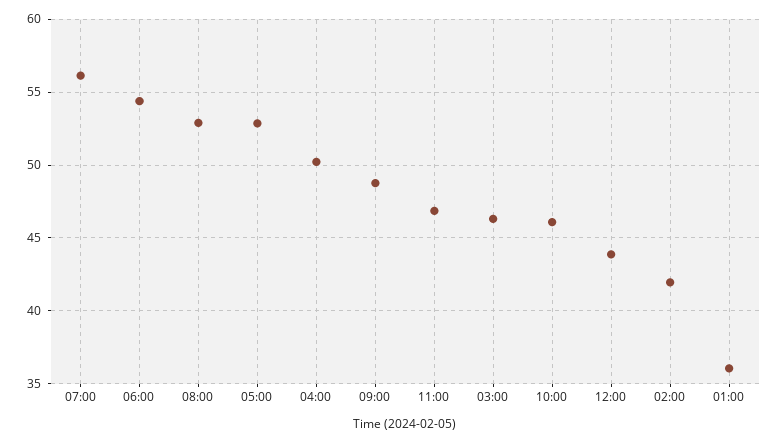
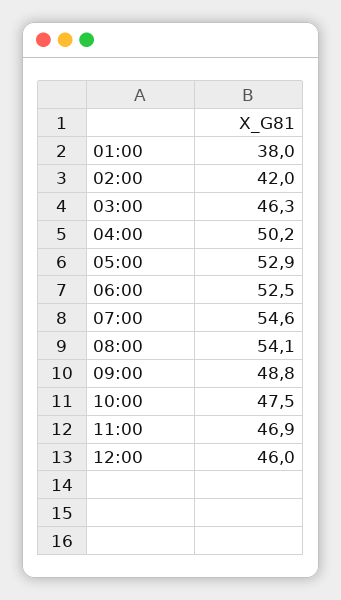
  {
-   "07:00": 56,
+   "07:00": 54.6,
-   "06:00": 54.5,
+   "06:00": 52.5,
-   "08:00": 53,
+   "08:00": 54.1,
    "05:00": 52.9,
    "04:00": 50.2,
    "09:00": 48.8,
    "11:00": 46.9,
    "03:00": 46.3,
-   "10:00": 46,
+   "10:00": 47.5,
-   "12:00": 44,
+   "12:00": 46,
    "02:00": 42,
-   "01:00": 36
+   "01:00": 38
  }

